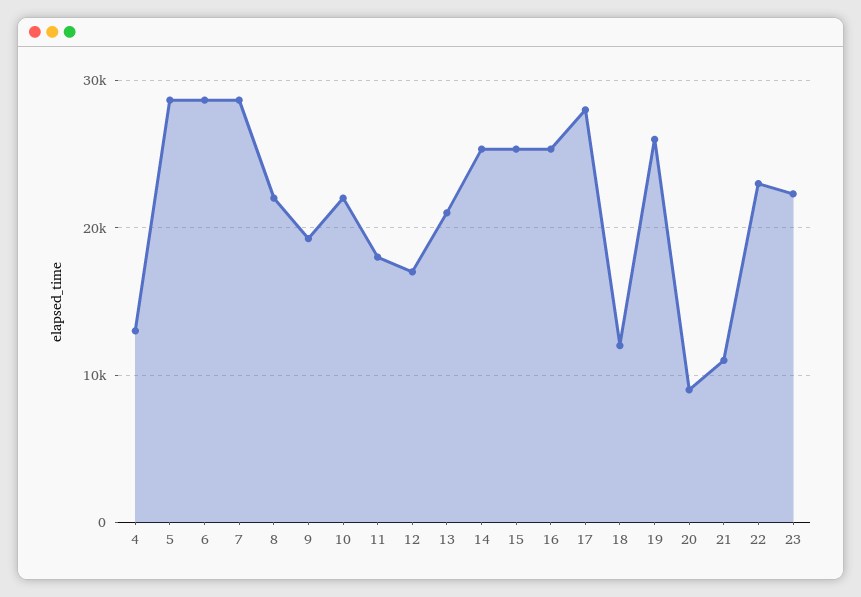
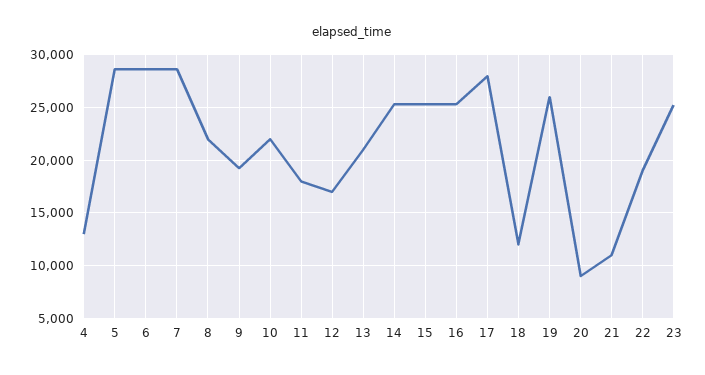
  {
    "4": 13000,
    "5": 29000,
    "6": 29000,
    "7": 29000,
    "8": 22000,
    "9": 19000,
    "10": 22000,
    "11": 18000,
    "12": 17000,
    "13": 21000,
    "14": 25000,
    "15": 25000,
    "16": 25000,
    "17": 28000,
    "18": 12000,
    "19": 26000,
    "20": 9000,
    "21": 11000,
-   "22": 23000,
+   "22": 19000,
-   "23": 22000
+   "23": 25000
  }

